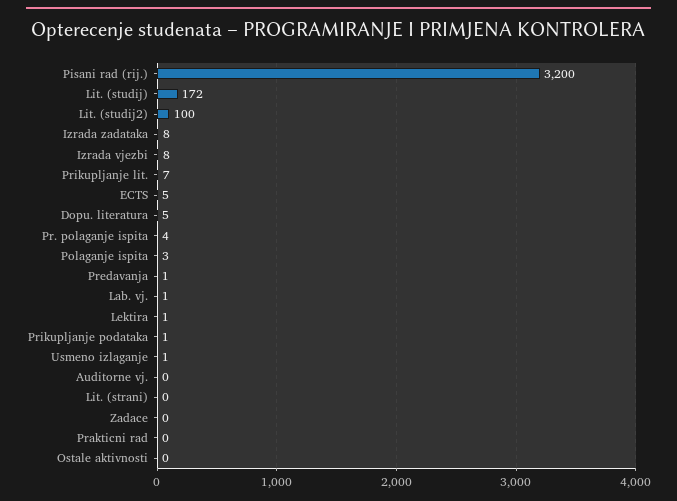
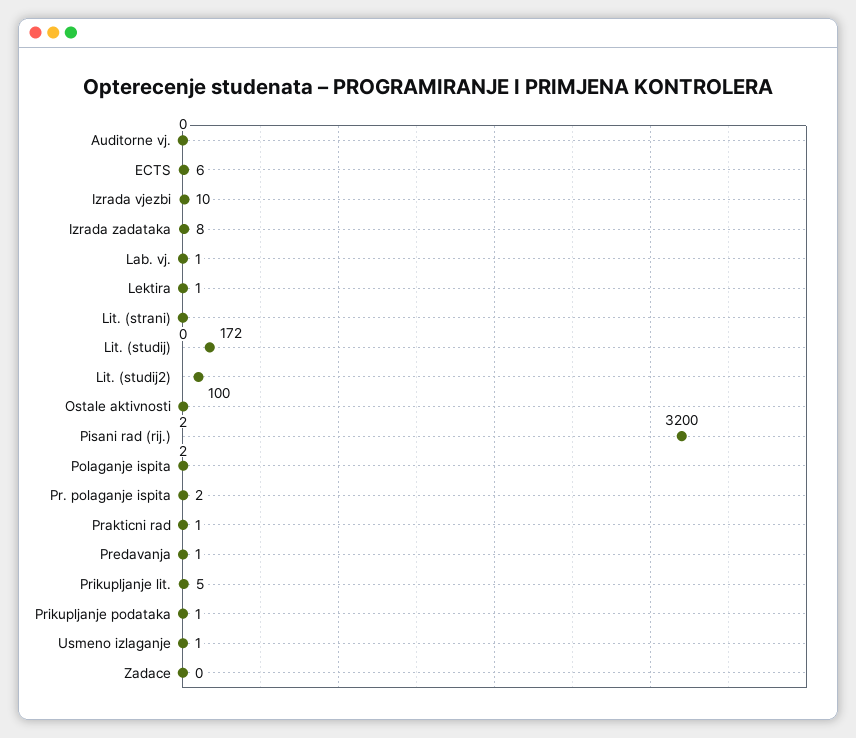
  {
    "Pisani rad (rij.)": 3200,
    "Lit. (studij)": 172,
    "Lit. (studij2)": 100,
    "Izrada zadataka": 8,
-   "Izrada vjezbi": 8,
+   "Izrada vjezbi": 10,
-   "Prikupljanje lit.": 7,
+   "Prikupljanje lit.": 5,
-   "ECTS": 5,
+   "ECTS": 6,
-   "Dopu. literatura": 5,
-   "Pr. polaganje ispita": 4,
+   "Pr. polaganje ispita": 2,
-   "Polaganje ispita": 3,
+   "Polaganje ispita": 2,
    "Predavanja": 1,
    "Lab. vj.": 1,
    "Lektira": 1,
    "Prikupljanje podataka": 1,
    "Usmeno izlaganje": 1,
    "Auditorne vj.": 0,
    "Lit. (strani)": 0,
    "Zadace": 0,
-   "Prakticni rad": 0,
+   "Prakticni rad": 1,
-   "Ostale aktivnosti": 0
+   "Ostale aktivnosti": 2
  }

